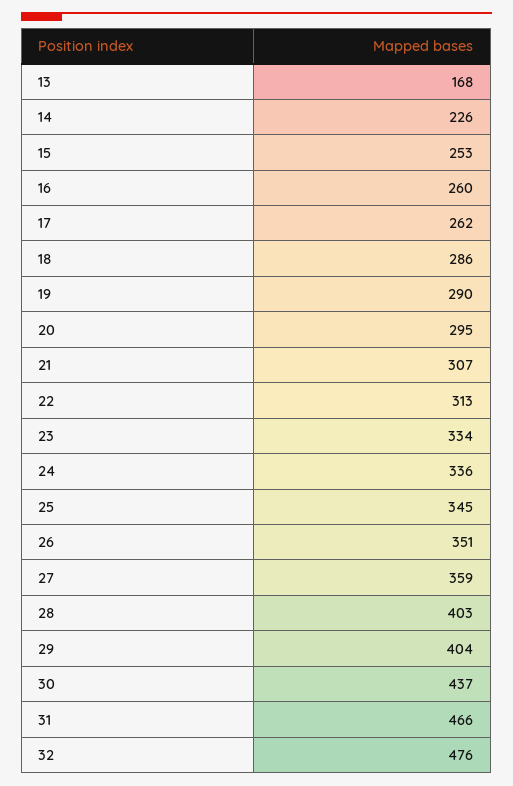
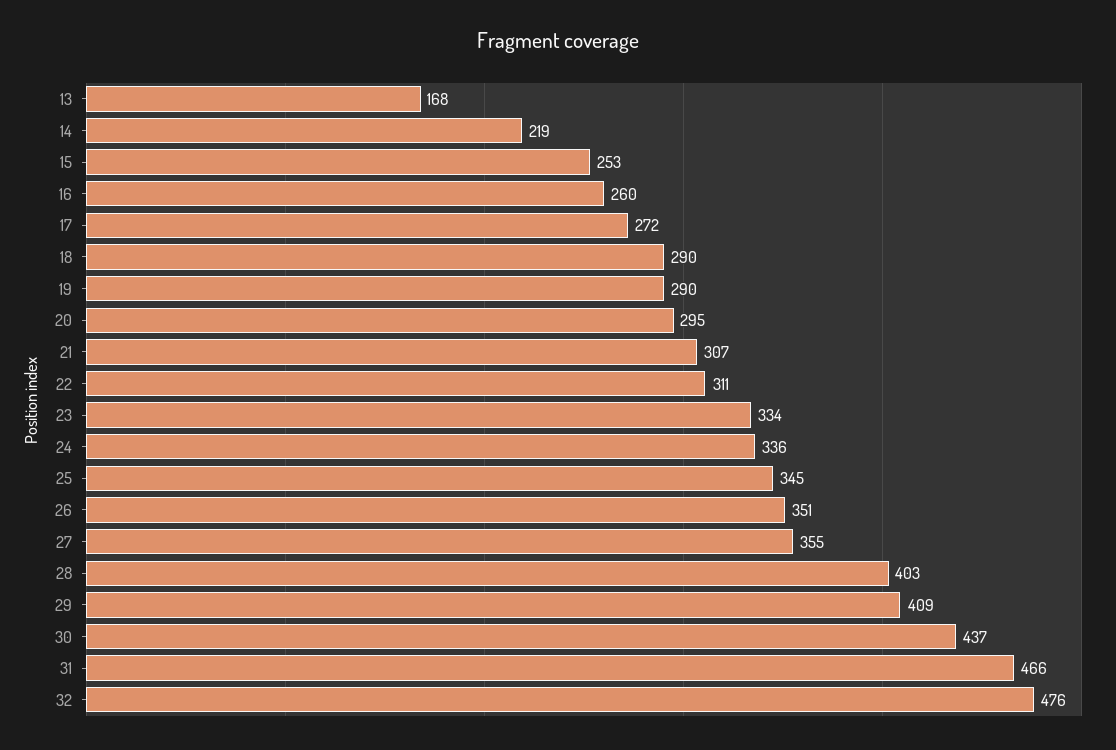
  {
    "13": 168,
-   "14": 226,
+   "14": 219,
    "15": 253,
    "16": 260,
-   "17": 262,
+   "17": 272,
-   "18": 286,
+   "18": 290,
    "19": 290,
    "20": 295,
    "21": 307,
-   "22": 313,
+   "22": 311,
    "23": 334,
    "24": 336,
    "25": 345,
    "26": 351,
-   "27": 359,
+   "27": 355,
    "28": 403,
-   "29": 404,
+   "29": 409,
    "30": 437,
    "31": 466,
    "32": 476
  }

